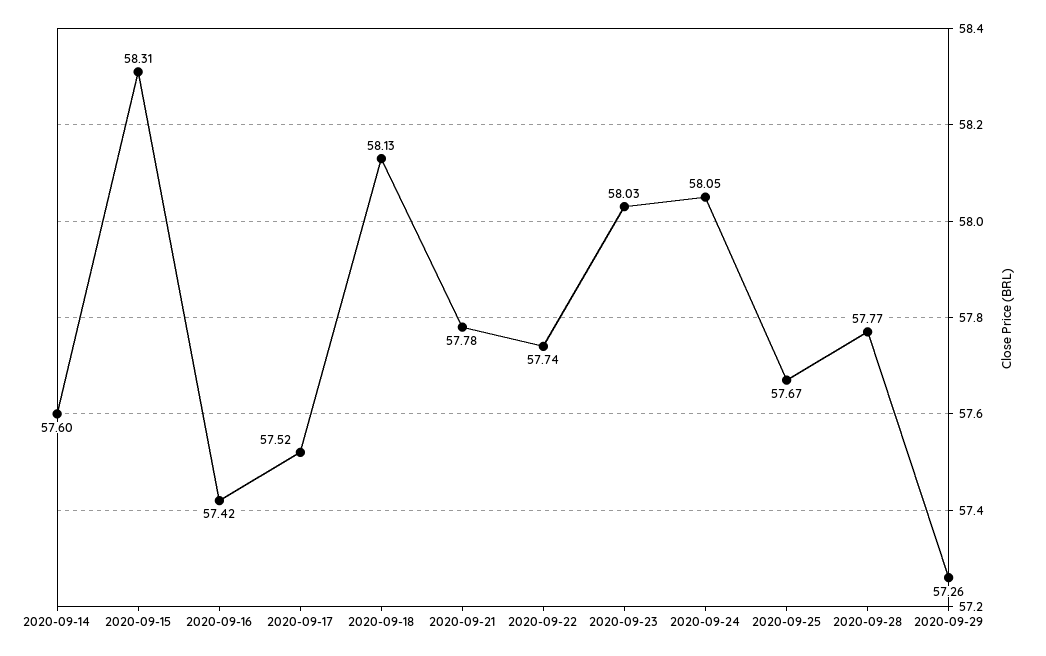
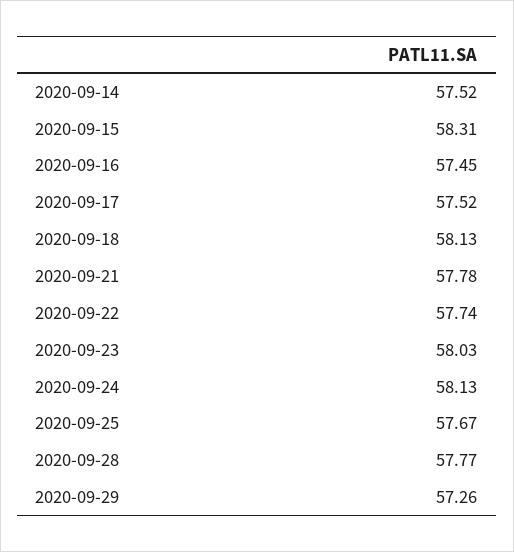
  {
-   "2020-09-14": 57.6,
+   "2020-09-14": 57.52,
    "2020-09-15": 58.31,
-   "2020-09-16": 57.42,
+   "2020-09-16": 57.45,
    "2020-09-17": 57.52,
    "2020-09-18": 58.13,
    "2020-09-21": 57.78,
    "2020-09-22": 57.74,
    "2020-09-23": 58.03,
-   "2020-09-24": 58.05,
+   "2020-09-24": 58.13,
    "2020-09-25": 57.67,
    "2020-09-28": 57.77,
    "2020-09-29": 57.26
  }

